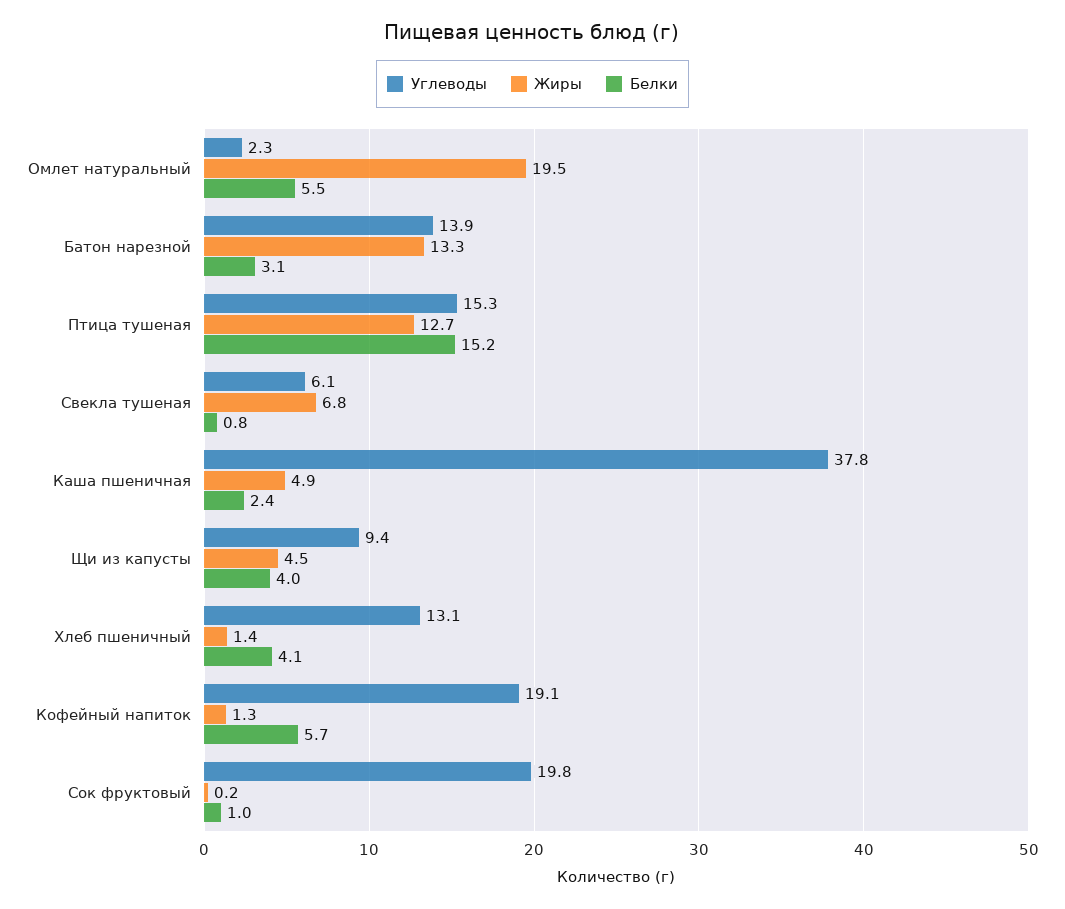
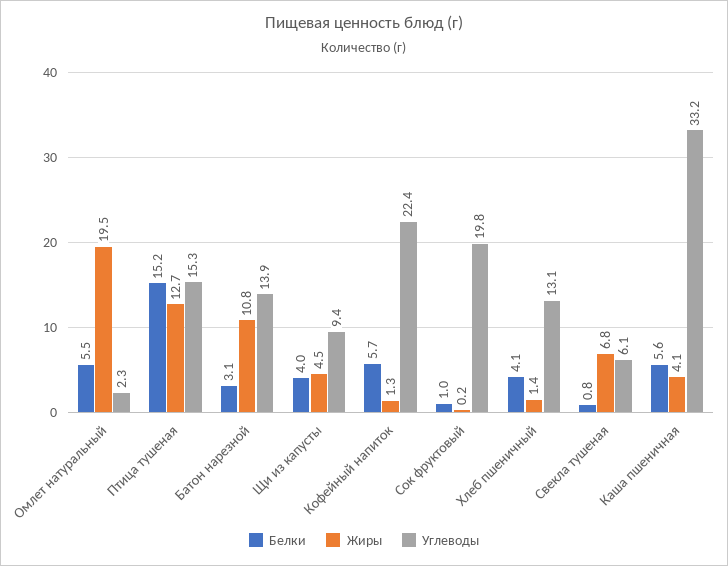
  {
    "Углеводы": {
      "Омлет натуральный": 2.3,
      "Батон нарезной": 13.9,
      "Птица тушеная": 15.3,
      "Свекла тушеная": 6.1,
-     "Каша пшеничная": 37.8,
+     "Каша пшеничная": 33.2,
      "Щи из капусты": 9.4,
      "Хлеб пшеничный": 13.1,
-     "Кофейный напиток": 19.1,
+     "Кофейный напиток": 22.4,
      "Сок фруктовый": 19.8
    },
    "Жиры": {
      "Омлет натуральный": 19.5,
-     "Батон нарезной": 13.3,
+     "Батон нарезной": 10.8,
      "Птица тушеная": 12.7,
      "Свекла тушеная": 6.8,
-     "Каша пшеничная": 4.9,
+     "Каша пшеничная": 4.1,
      "Щи из капусты": 4.5,
      "Хлеб пшеничный": 1.4,
      "Кофейный напиток": 1.3,
      "Сок фруктовый": 0.2
    },
    "Белки": {
      "Омлет натуральный": 5.5,
      "Батон нарезной": 3.1,
      "Птица тушеная": 15.2,
      "Свекла тушеная": 0.8,
-     "Каша пшеничная": 2.4,
+     "Каша пшеничная": 5.6,
      "Щи из капусты": 4,
      "Хлеб пшеничный": 4.1,
      "Кофейный напиток": 5.7,
      "Сок фруктовый": 1
    }
  }

